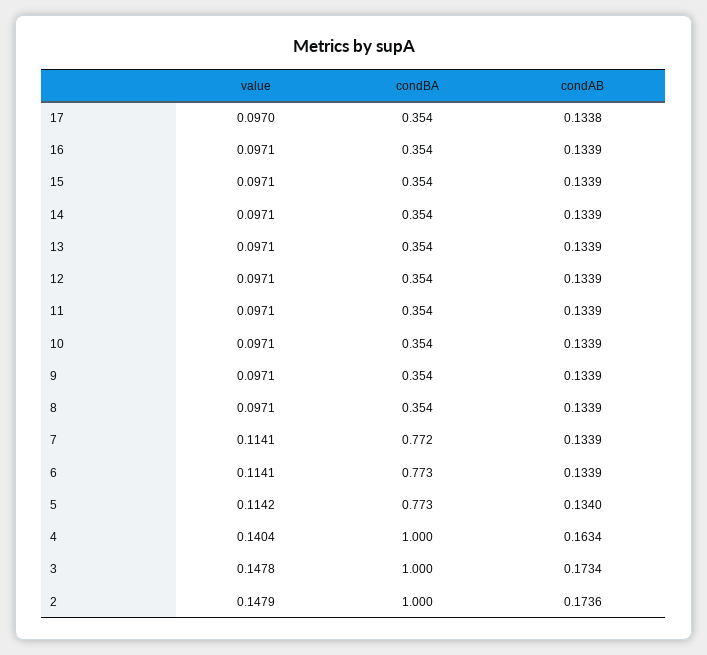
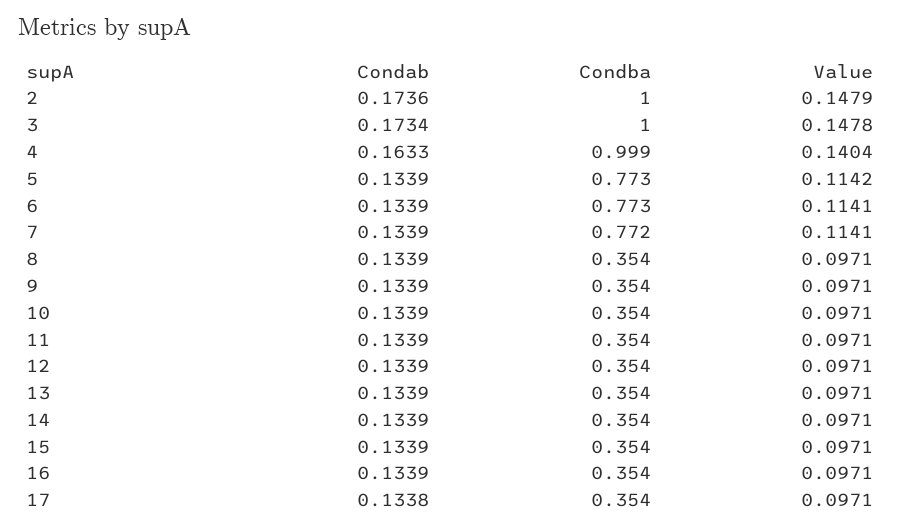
  {
    "value": {
-     "17": 0.097,
+     "17": 0.0971,
      "16": 0.0971,
      "15": 0.0971,
      "14": 0.0971,
      "13": 0.0971,
      "12": 0.0971,
      "11": 0.0971,
      "10": 0.0971,
      "9": 0.0971,
      "8": 0.0971,
      "7": 0.1141,
      "6": 0.1141,
      "5": 0.1142,
      "4": 0.1404,
      "3": 0.1478,
      "2": 0.1479
    },
    "condBA": {
      "17": 0.354,
      "16": 0.354,
      "15": 0.354,
      "14": 0.354,
      "13": 0.354,
      "12": 0.354,
      "11": 0.354,
      "10": 0.354,
      "9": 0.354,
      "8": 0.354,
      "7": 0.772,
      "6": 0.773,
      "5": 0.773,
-     "4": 1,
+     "4": 0.999,
      "3": 1,
      "2": 1
    },
    "condAB": {
      "17": 0.1338,
      "16": 0.1339,
      "15": 0.1339,
      "14": 0.1339,
      "13": 0.1339,
      "12": 0.1339,
      "11": 0.1339,
      "10": 0.1339,
      "9": 0.1339,
      "8": 0.1339,
      "7": 0.1339,
      "6": 0.1339,
-     "5": 0.134,
+     "5": 0.1339,
-     "4": 0.1634,
+     "4": 0.1633,
      "3": 0.1734,
      "2": 0.1736
    }
  }

